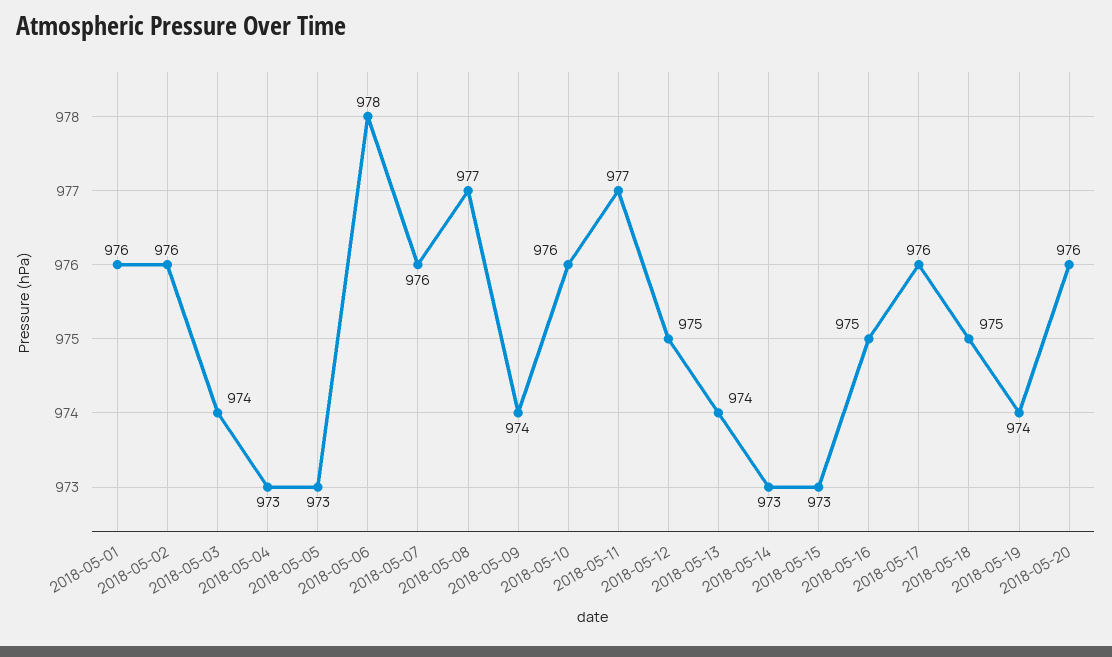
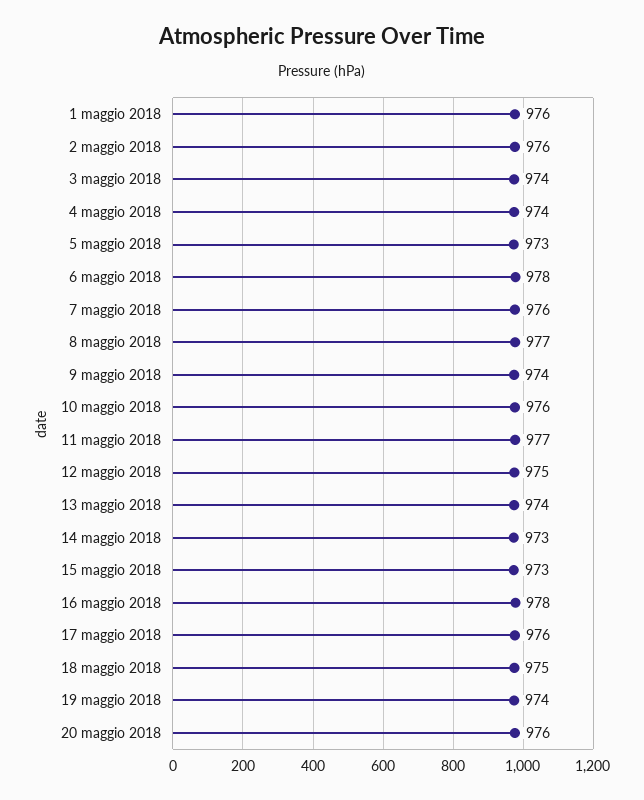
  {
    "2018-05-01": 976,
    "2018-05-02": 976,
    "2018-05-03": 974,
-   "2018-05-04": 973,
+   "2018-05-04": 974,
    "2018-05-05": 973,
    "2018-05-06": 978,
    "2018-05-07": 976,
    "2018-05-08": 977,
    "2018-05-09": 974,
    "2018-05-10": 976,
    "2018-05-11": 977,
    "2018-05-12": 975,
    "2018-05-13": 974,
    "2018-05-14": 973,
    "2018-05-15": 973,
-   "2018-05-16": 975,
+   "2018-05-16": 978,
    "2018-05-17": 976,
    "2018-05-18": 975,
    "2018-05-19": 974,
    "2018-05-20": 976
  }

